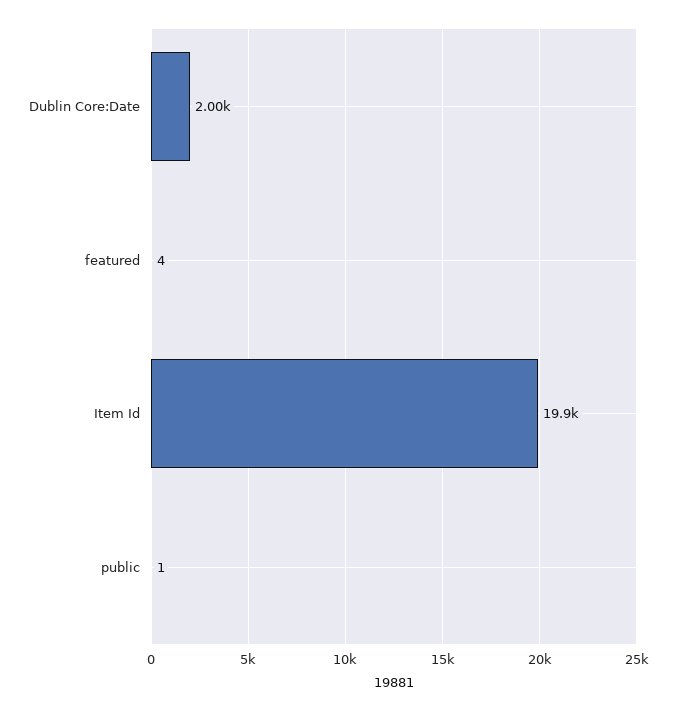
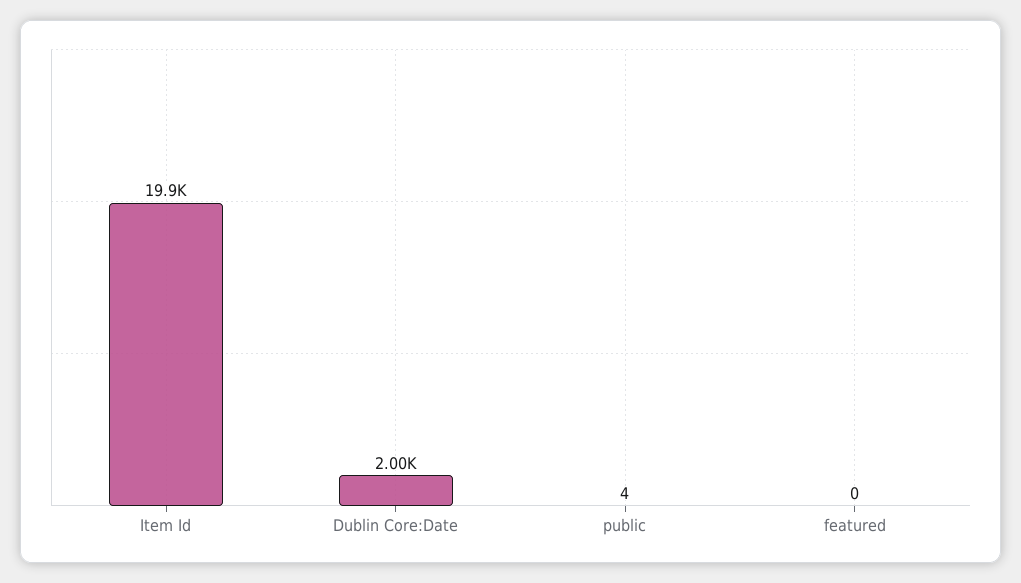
  {
    "Dublin Core:Date": 2000,
-   "featured": 4,
+   "featured": 0,
    "Item Id": 19900,
-   "public": 1
+   "public": 4
  }

